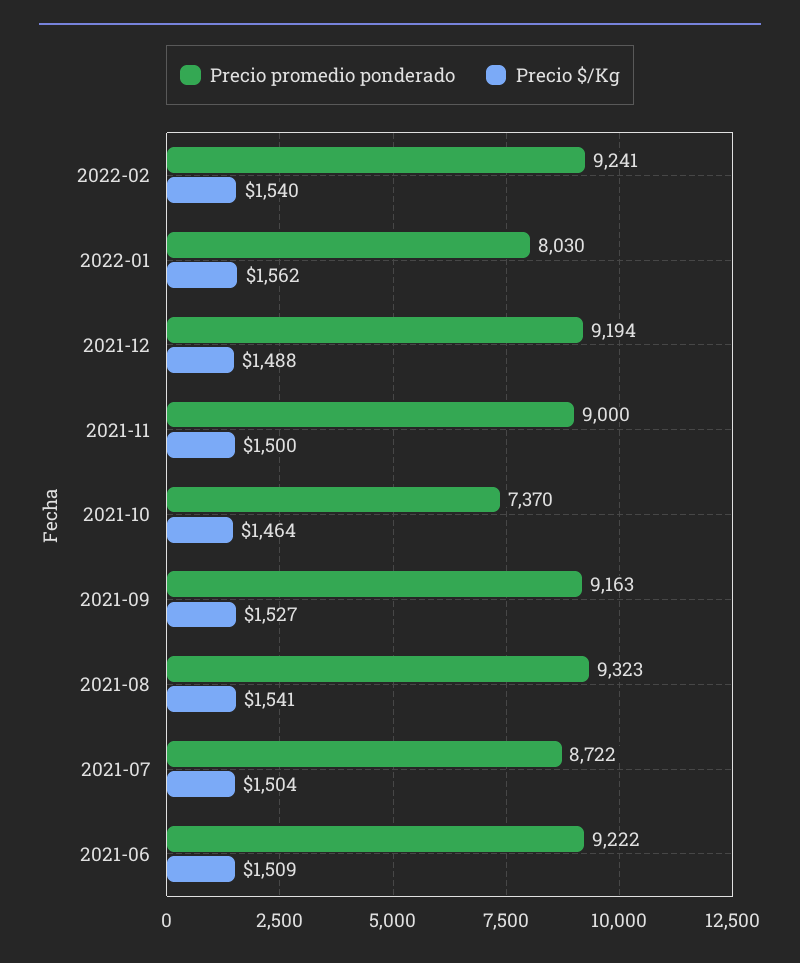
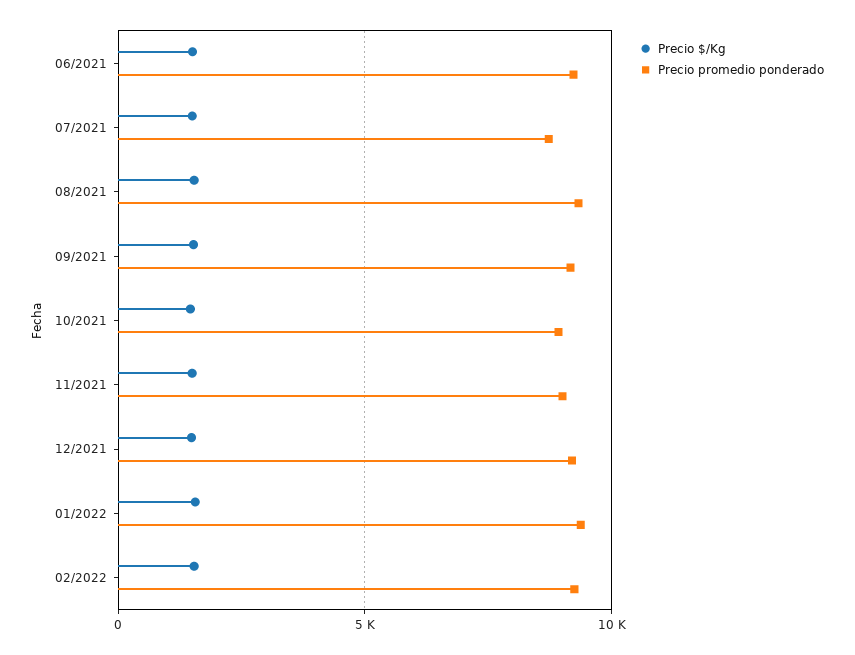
  {
    "Precio promedio ponderado": {
      "2022-02": 9241,
-     "2022-01": 8030,
+     "2022-01": 9500,
      "2021-12": 9194,
      "2021-11": 9000,
-     "2021-10": 7370,
+     "2021-10": 9000,
      "2021-09": 9163,
      "2021-08": 9323,
      "2021-07": 8722,
      "2021-06": 9222
    },
    "Precio $/Kg": {
      "2022-02": 1540,
      "2022-01": 1562,
      "2021-12": 1488,
      "2021-11": 1500,
      "2021-10": 1464,
      "2021-09": 1527,
      "2021-08": 1541,
      "2021-07": 1504,
      "2021-06": 1509
    }
  }

